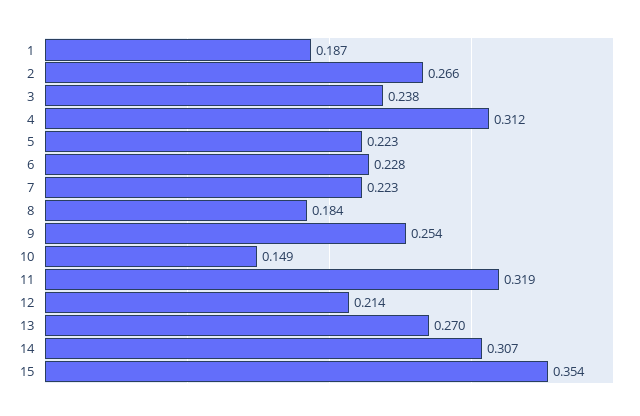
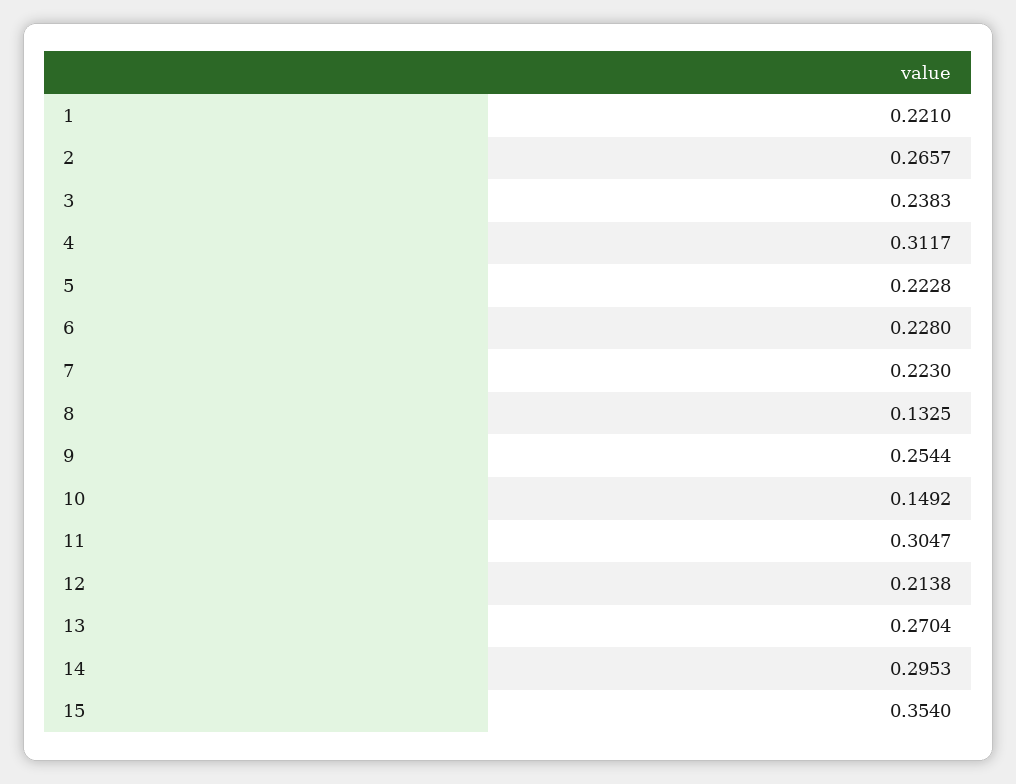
  {
-   "1": 0.187,
+   "1": 0.221,
    "2": 0.2657,
    "3": 0.2383,
    "4": 0.3117,
    "5": 0.2228,
    "6": 0.228,
    "7": 0.223,
-   "8": 0.184,
+   "8": 0.1325,
    "9": 0.2544,
    "10": 0.1492,
-   "11": 0.319,
+   "11": 0.3047,
    "12": 0.2138,
    "13": 0.2704,
-   "14": 0.307,
+   "14": 0.2953,
    "15": 0.354
  }

